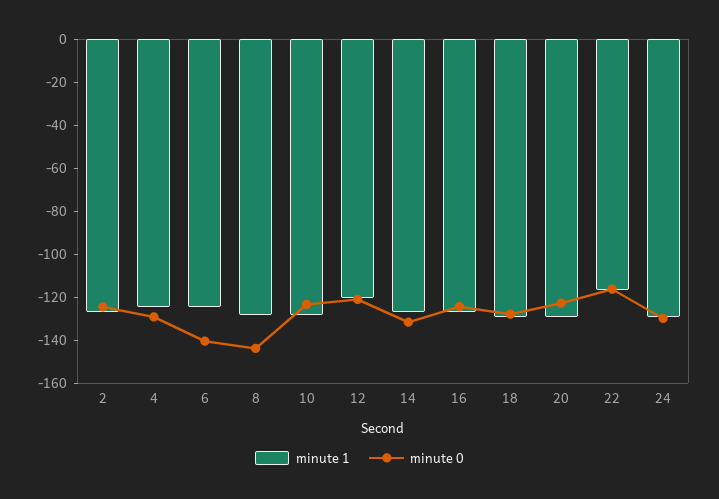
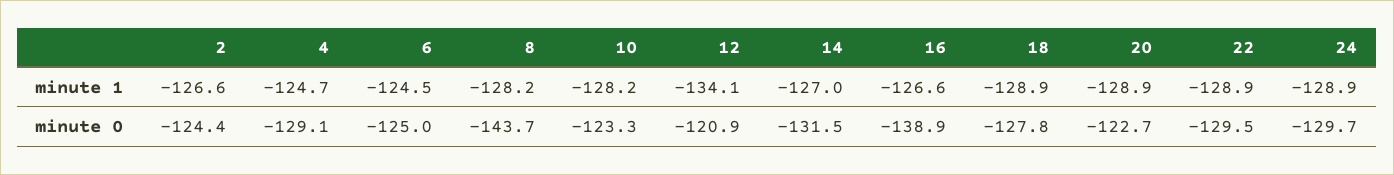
  {
    "minute 1": {
      "2": -126.6,
      "4": -124.7,
      "6": -124.5,
      "8": -128.2,
      "10": -128.2,
-     "12": -120,
+     "12": -134.1,
      "14": -127,
      "16": -126.6,
      "18": -128.9,
      "20": -128.9,
-     "22": -115,
+     "22": -128.9,
      "24": -128.9
    },
    "minute 0": {
      "2": -124.4,
      "4": -129.1,
-     "6": -140,
+     "6": -125,
      "8": -143.7,
      "10": -123.3,
      "12": -120.9,
      "14": -131.5,
-     "16": -125,
+     "16": -138.9,
      "18": -127.8,
      "20": -122.7,
-     "22": -115,
+     "22": -129.5,
      "24": -129.7
    }
  }

